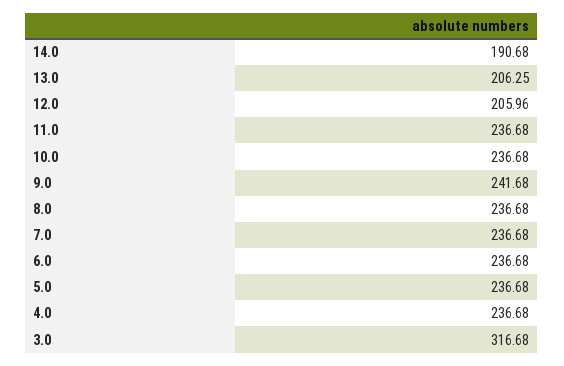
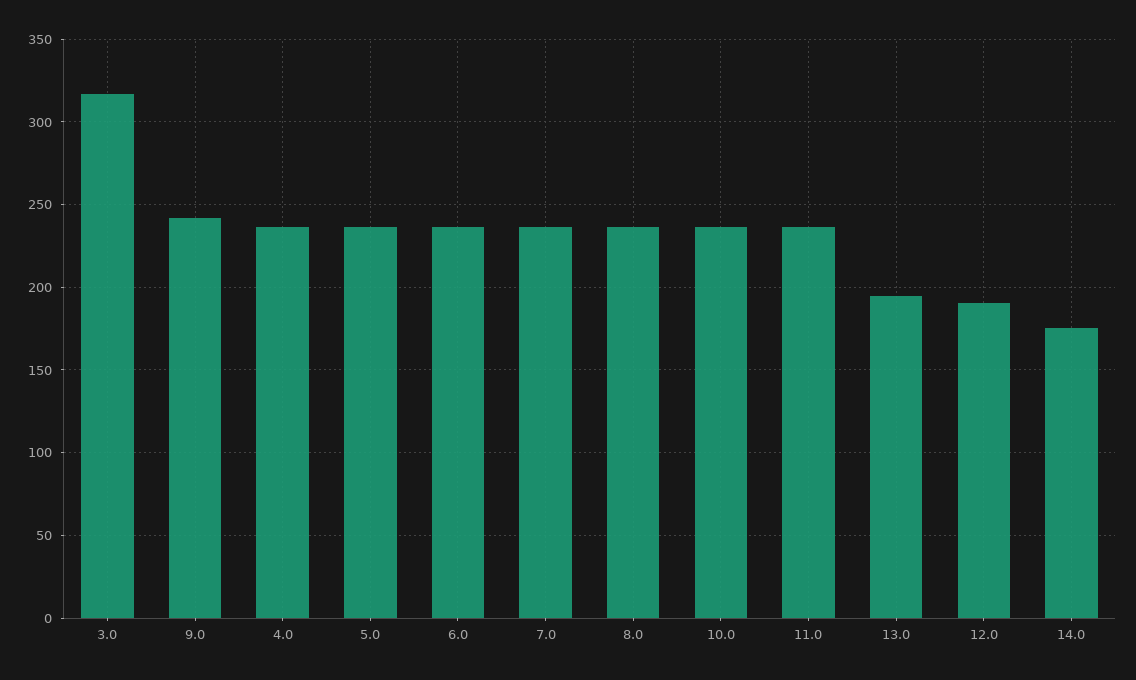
  {
-   "14.0": 190.68,
+   "14.0": 175,
-   "13.0": 206.25,
+   "13.0": 195,
-   "12.0": 205.96,
+   "12.0": 190,
    "11.0": 236.68,
    "10.0": 236.68,
    "9.0": 241.68,
    "8.0": 236.68,
    "7.0": 236.68,
    "6.0": 236.68,
    "5.0": 236.68,
    "4.0": 236.68,
    "3.0": 316.68
  }

